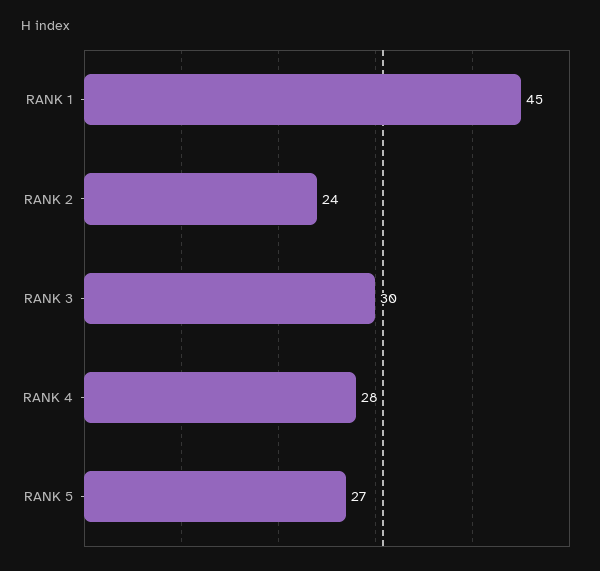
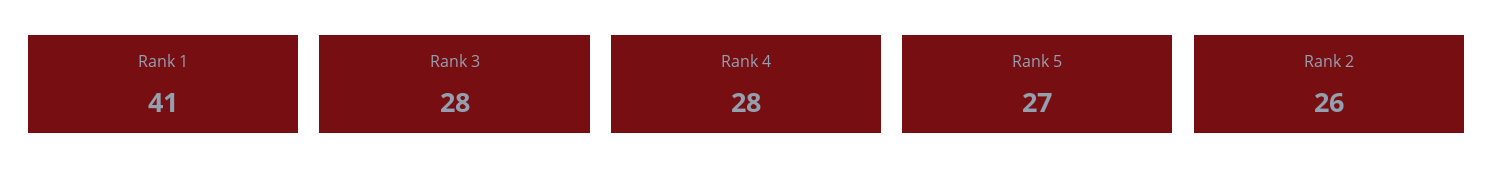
  {
-   "RANK 1": 45,
+   "RANK 1": 41,
-   "RANK 2": 24,
+   "RANK 2": 26,
-   "RANK 3": 30,
+   "RANK 3": 28,
    "RANK 4": 28,
    "RANK 5": 27
  }

